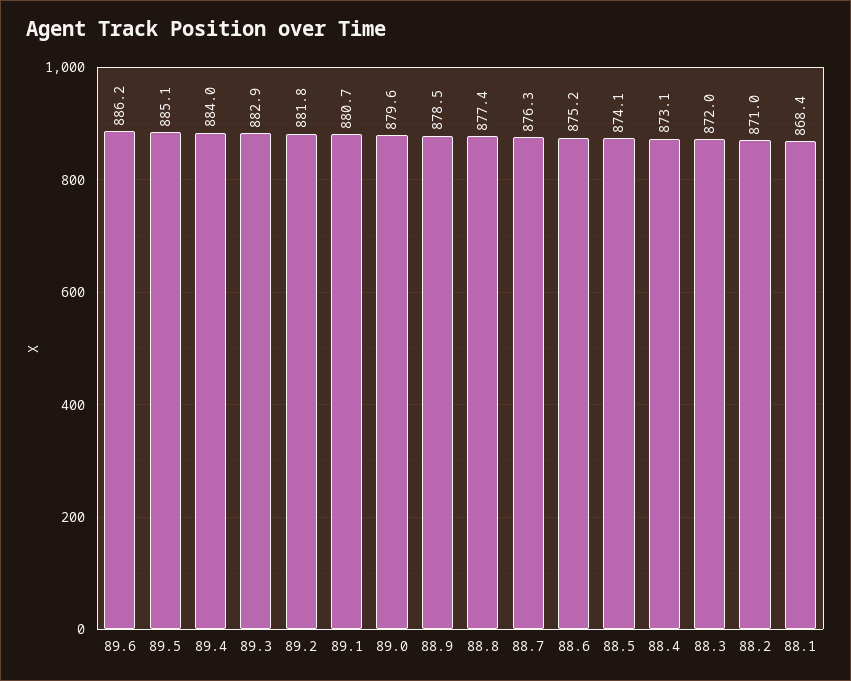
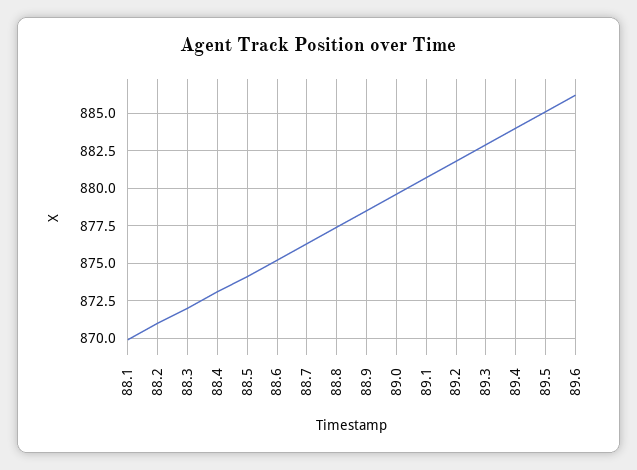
  {
    "89.6": 886.2,
    "89.5": 885.1,
    "89.4": 884,
    "89.3": 882.9,
    "89.2": 881.8,
    "89.1": 880.7,
    "89.0": 879.6,
    "88.9": 878.5,
    "88.8": 877.4,
    "88.7": 876.3,
    "88.6": 875.2,
    "88.5": 874.1,
    "88.4": 873.1,
    "88.3": 872,
    "88.2": 871,
-   "88.1": 868.4
+   "88.1": 870
  }

